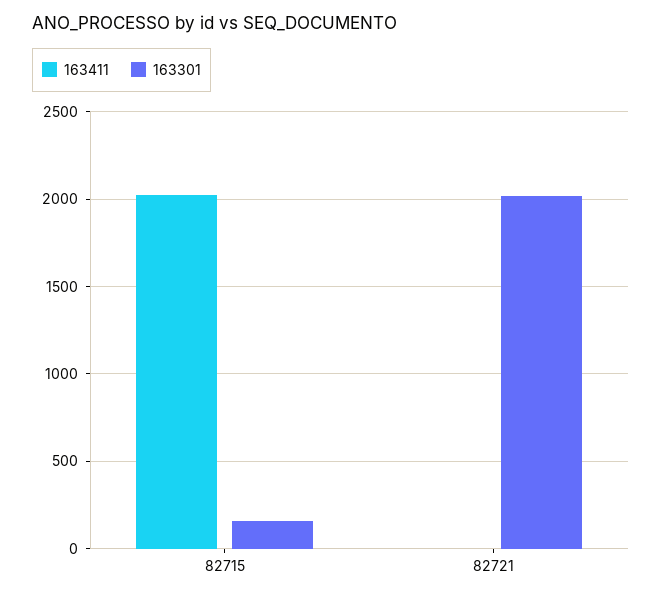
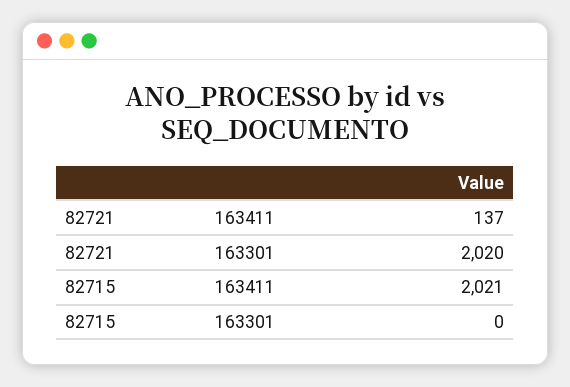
  {
    "163411": {
      "82715": 2021,
-     "82721": 0
+     "82721": 137
    },
    "163301": {
-     "82715": 150,
+     "82715": 0,
      "82721": 2020
    }
  }

